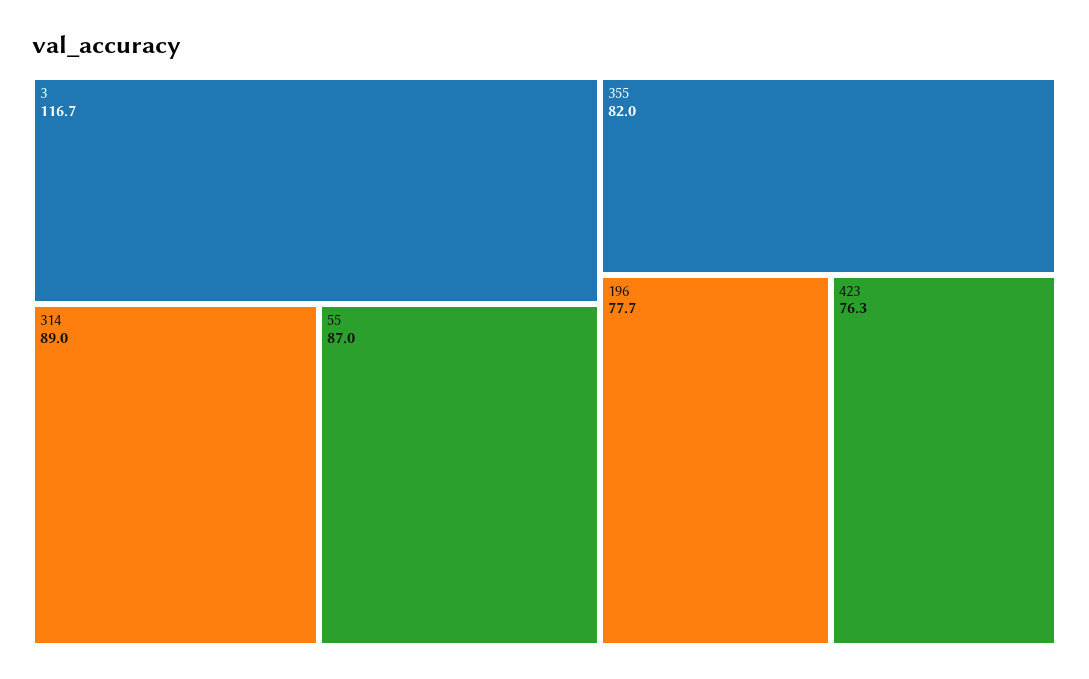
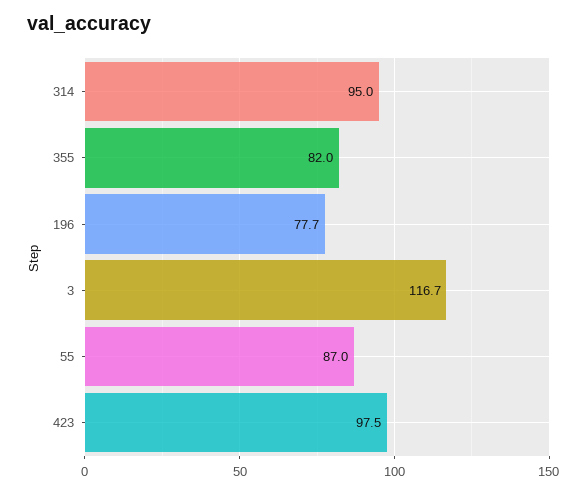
  {
    "3": 116.7,
-   "314": 89,
+   "314": 95,
    "55": 87,
    "355": 82,
    "196": 77.7,
-   "423": 76.3
+   "423": 97.5
  }

